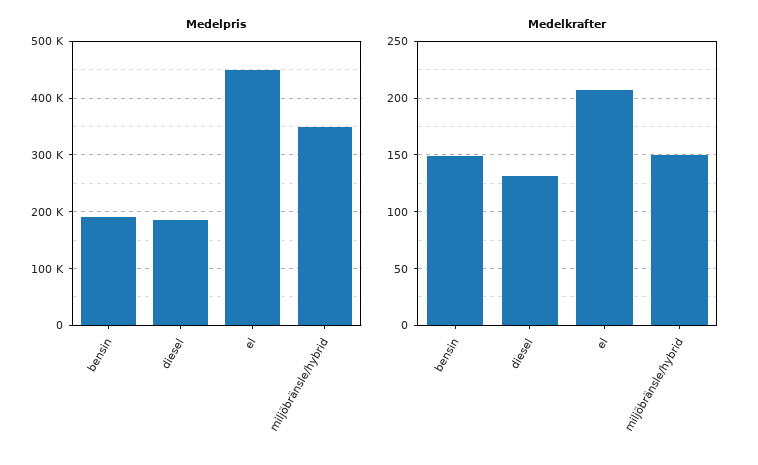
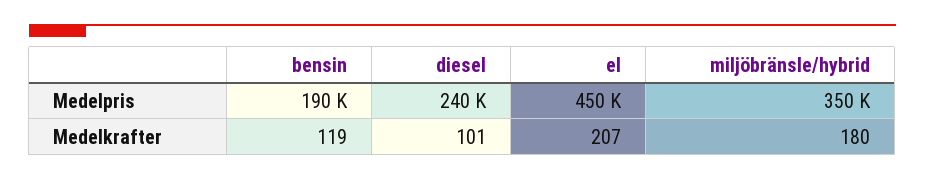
  {
    "Medelpris": {
      "bensin": 190000,
-     "diesel": 180000,
+     "diesel": 240000,
      "el": 450000,
      "miljöbränsle/hybrid": 350000
    },
    "Medelkrafter": {
-     "bensin": 150,
+     "bensin": 119,
-     "diesel": 130,
+     "diesel": 101,
      "el": 207,
-     "miljöbränsle/hybrid": 150
+     "miljöbränsle/hybrid": 180
    }
  }

